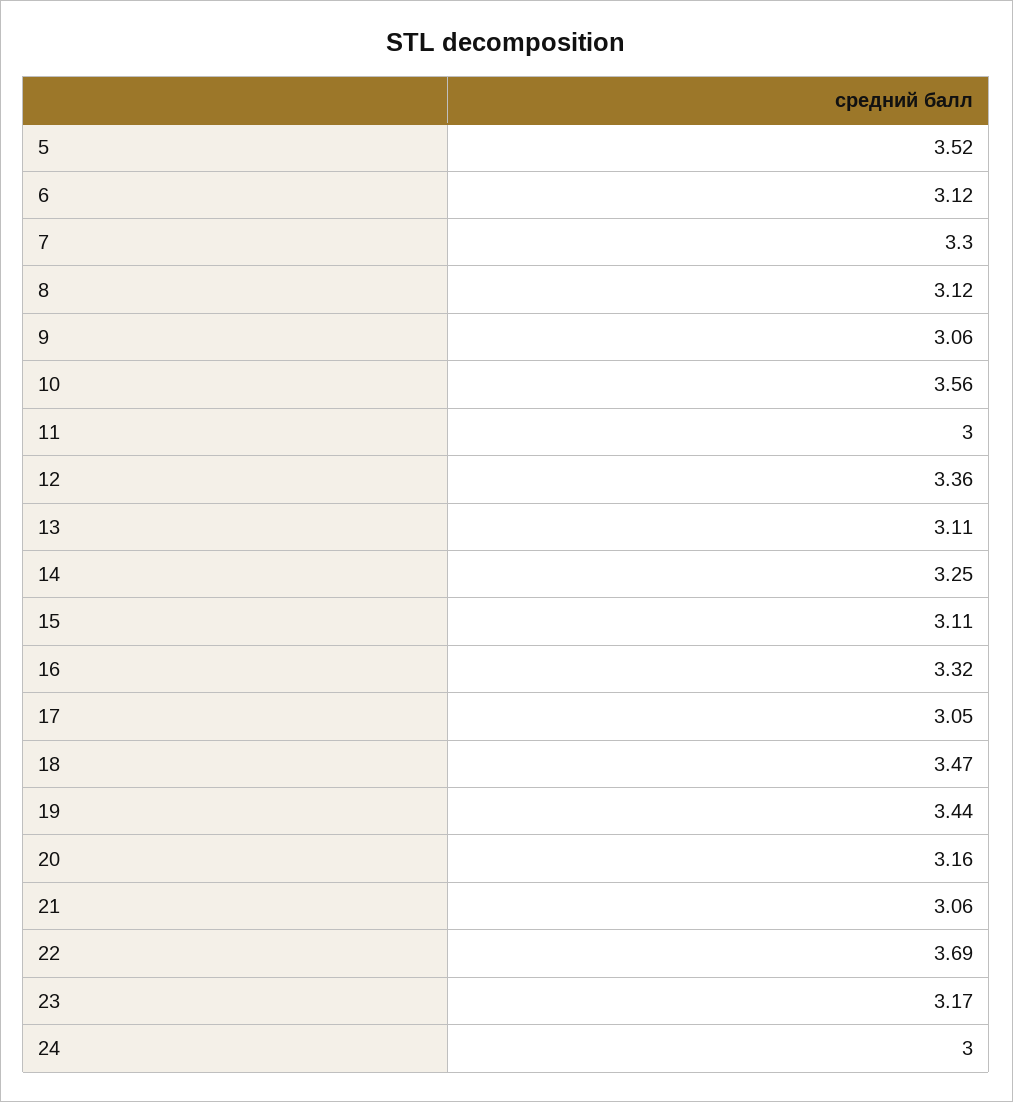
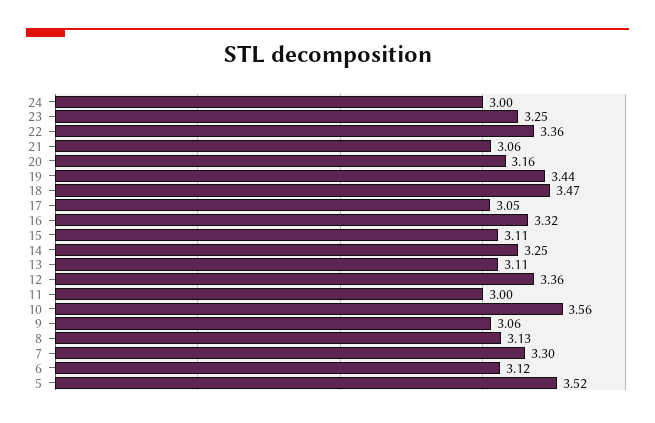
  {
    "5": 3.52,
    "6": 3.12,
    "7": 3.3,
-   "8": 3.12,
+   "8": 3.13,
    "9": 3.06,
    "10": 3.56,
    "11": 3,
    "12": 3.36,
    "13": 3.11,
    "14": 3.25,
    "15": 3.11,
    "16": 3.32,
    "17": 3.05,
    "18": 3.47,
    "19": 3.44,
    "20": 3.16,
    "21": 3.06,
-   "22": 3.69,
+   "22": 3.36,
-   "23": 3.17,
+   "23": 3.25,
    "24": 3
  }

